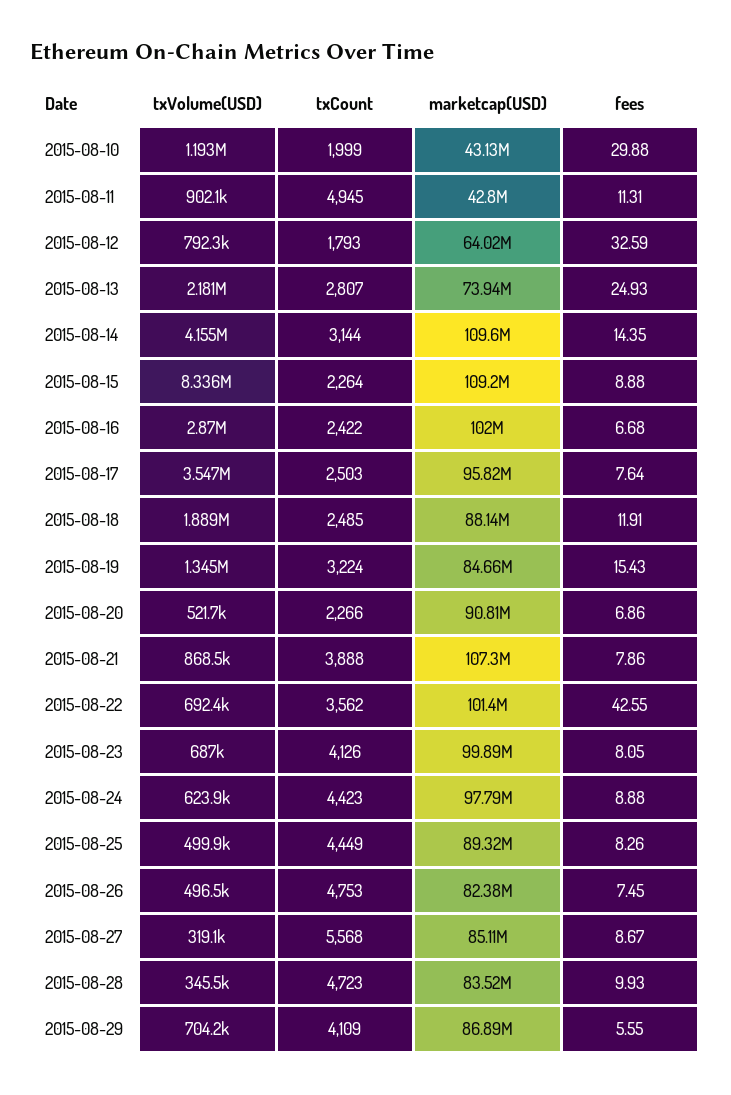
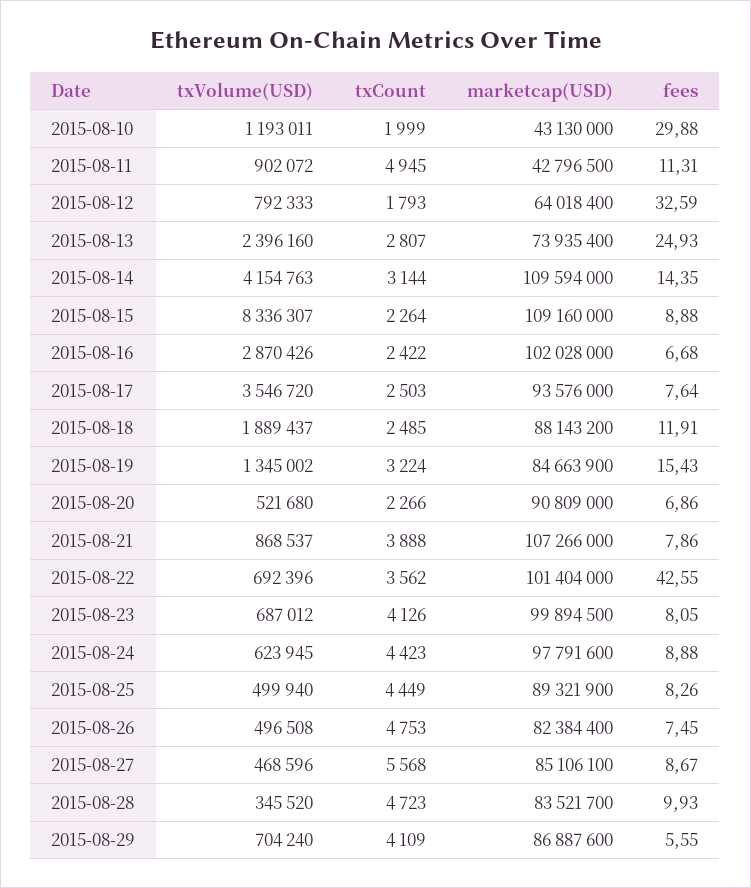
  {
    "txVolume(USD)": {
      "2015-08-10": 1193011,
      "2015-08-11": 902072,
      "2015-08-12": 792333,
-     "2015-08-13": 2181000,
+     "2015-08-13": 2396160,
      "2015-08-14": 4154763,
      "2015-08-15": 8336307,
      "2015-08-16": 2870426,
      "2015-08-17": 3546720,
      "2015-08-18": 1889437,
      "2015-08-19": 1345002,
      "2015-08-20": 521680,
      "2015-08-21": 868537,
      "2015-08-22": 692396,
      "2015-08-23": 687012,
      "2015-08-24": 623945,
      "2015-08-25": 499940,
      "2015-08-26": 496508,
-     "2015-08-27": 319100,
+     "2015-08-27": 468596,
      "2015-08-28": 345520,
      "2015-08-29": 704240
    },
    "txCount": {
      "2015-08-10": 1999,
      "2015-08-11": 4945,
      "2015-08-12": 1793,
      "2015-08-13": 2807,
      "2015-08-14": 3144,
      "2015-08-15": 2264,
      "2015-08-16": 2422,
      "2015-08-17": 2503,
      "2015-08-18": 2485,
      "2015-08-19": 3224,
      "2015-08-20": 2266,
      "2015-08-21": 3888,
      "2015-08-22": 3562,
      "2015-08-23": 4126,
      "2015-08-24": 4423,
      "2015-08-25": 4449,
      "2015-08-26": 4753,
      "2015-08-27": 5568,
      "2015-08-28": 4723,
      "2015-08-29": 4109
    },
    "marketcap(USD)": {
      "2015-08-10": 43130000,
      "2015-08-11": 42796500,
      "2015-08-12": 64018400,
      "2015-08-13": 73935400,
      "2015-08-14": 109594000,
      "2015-08-15": 109160000,
      "2015-08-16": 102028000,
-     "2015-08-17": 95820000,
+     "2015-08-17": 93576000,
      "2015-08-18": 88143200,
      "2015-08-19": 84663900,
      "2015-08-20": 90809000,
      "2015-08-21": 107266000,
      "2015-08-22": 101404000,
      "2015-08-23": 99894500,
      "2015-08-24": 97791600,
      "2015-08-25": 89321900,
      "2015-08-26": 82384400,
      "2015-08-27": 85106100,
      "2015-08-28": 83521700,
      "2015-08-29": 86887600
    },
    "fees": {
      "2015-08-10": 29.88,
      "2015-08-11": 11.31,
      "2015-08-12": 32.59,
      "2015-08-13": 24.93,
      "2015-08-14": 14.35,
      "2015-08-15": 8.88,
      "2015-08-16": 6.68,
      "2015-08-17": 7.64,
      "2015-08-18": 11.91,
      "2015-08-19": 15.43,
      "2015-08-20": 6.86,
      "2015-08-21": 7.86,
      "2015-08-22": 42.55,
      "2015-08-23": 8.05,
      "2015-08-24": 8.88,
      "2015-08-25": 8.26,
      "2015-08-26": 7.45,
      "2015-08-27": 8.67,
      "2015-08-28": 9.93,
      "2015-08-29": 5.55
    }
  }

